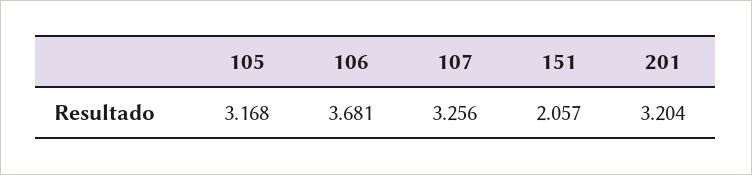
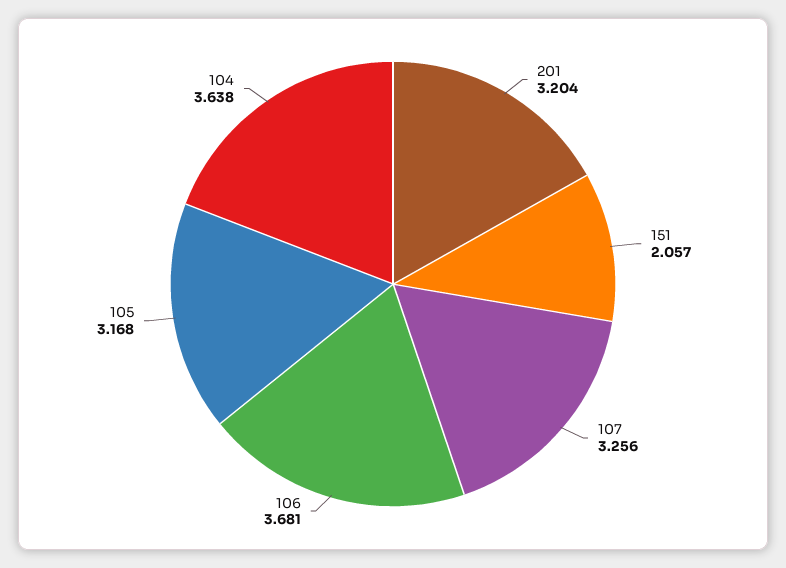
  {
    "105": 3.168,
    "106": 3.681,
    "107": 3.256,
    "151": 2.057,
-   "201": 3.204
+   "201": 3.204,
+   "104": 3.638
  }

